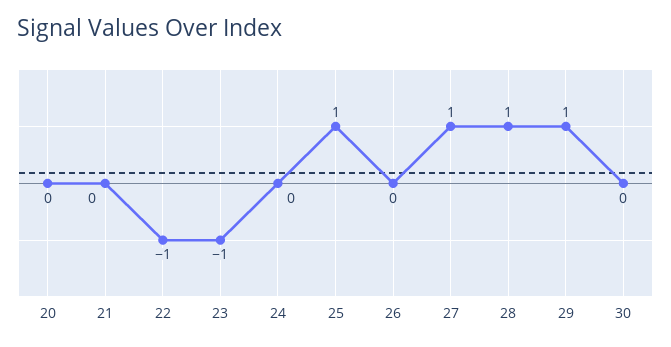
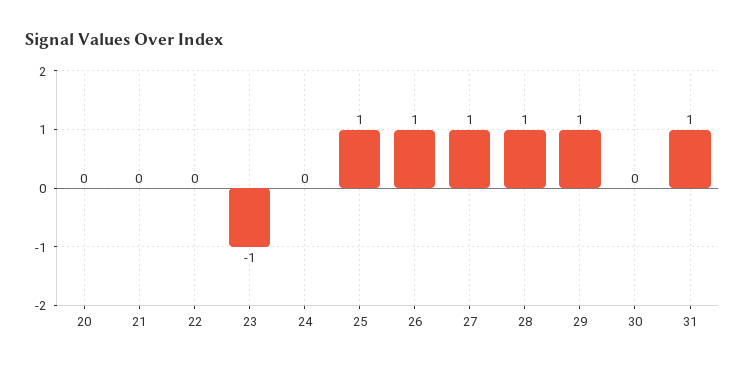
  {
    "20": 0,
    "21": 0,
-   "22": -1,
+   "22": 0,
    "23": -1,
    "24": 0,
    "25": 1,
-   "26": 0,
+   "26": 1,
    "27": 1,
    "28": 1,
    "29": 1,
-   "30": 0
+   "30": 0,
+   "31": 1
  }

